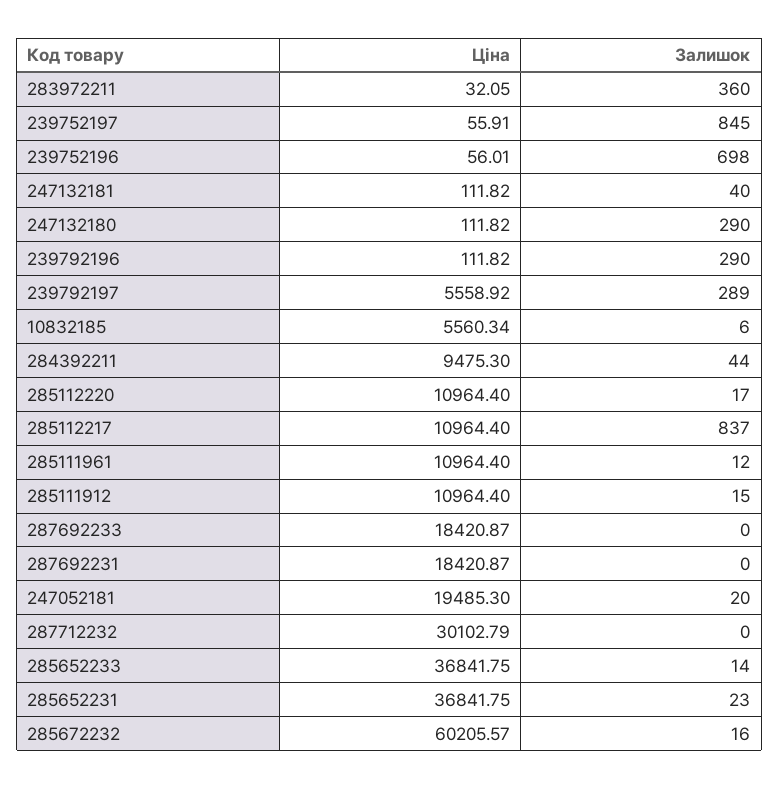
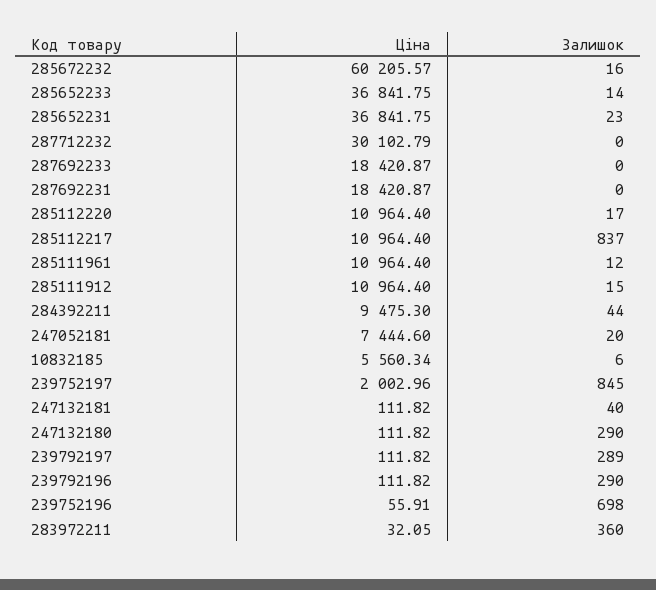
  {
    "Ціна": {
      "283972211": 32.05,
-     "239752197": 55.91,
+     "239752197": 2002.96,
-     "239752196": 56.01,
+     "239752196": 55.91,
      "247132181": 111.82,
      "247132180": 111.82,
      "239792196": 111.82,
-     "239792197": 5558.92,
+     "239792197": 111.82,
      "10832185": 5560.34,
      "284392211": 9475.3,
      "285112220": 10964.4,
      "285112217": 10964.4,
      "285111961": 10964.4,
      "285111912": 10964.4,
      "287692233": 18420.87,
      "287692231": 18420.87,
-     "247052181": 19485.3,
+     "247052181": 7444.6,
      "287712232": 30102.79,
      "285652233": 36841.75,
      "285652231": 36841.75,
      "285672232": 60205.57
    },
    "Залишок": {
      "283972211": 360,
      "239752197": 845,
      "239752196": 698,
      "247132181": 40,
      "247132180": 290,
      "239792196": 290,
      "239792197": 289,
      "10832185": 6,
      "284392211": 44,
      "285112220": 17,
      "285112217": 837,
      "285111961": 12,
      "285111912": 15,
      "287692233": 0,
      "287692231": 0,
      "247052181": 20,
      "287712232": 0,
      "285652233": 14,
      "285652231": 23,
      "285672232": 16
    }
  }

